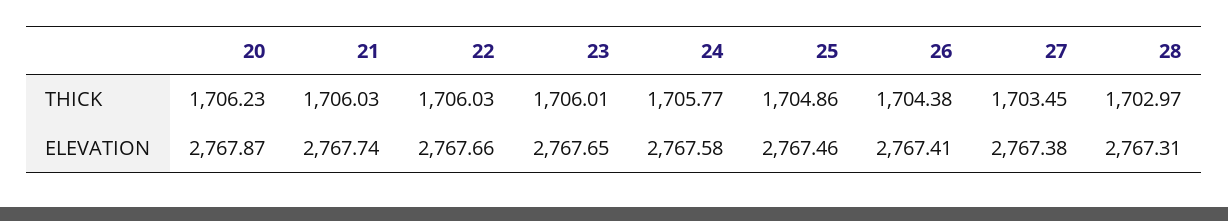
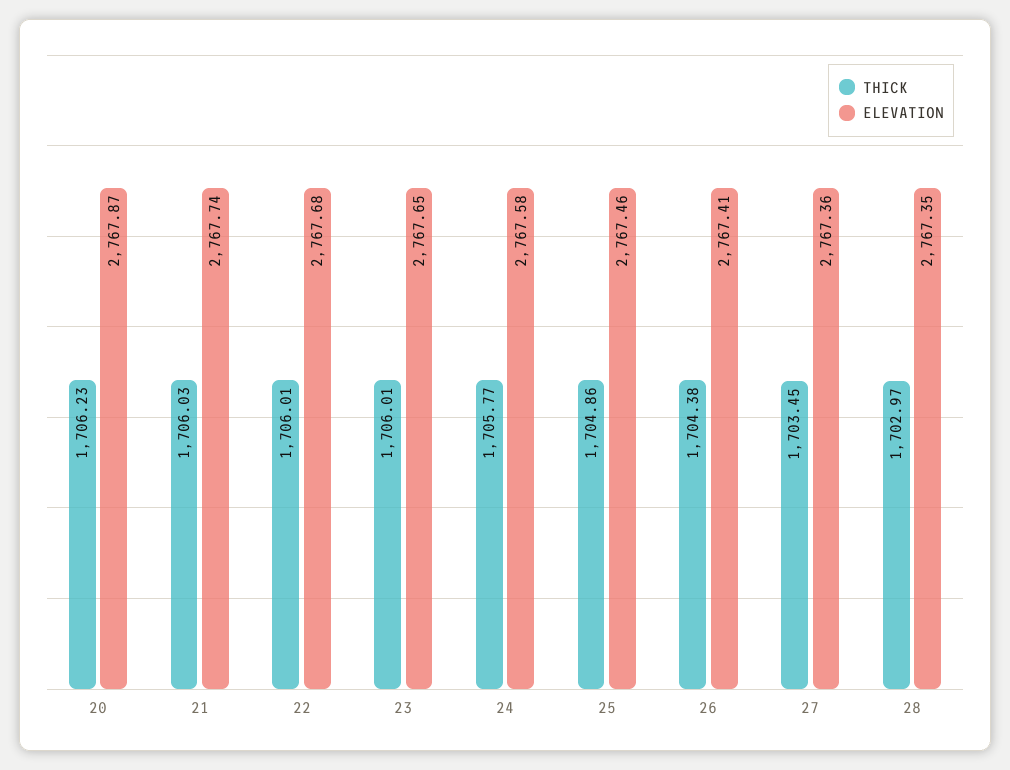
  {
    "THICK": {
      "20": 1706.23,
      "21": 1706.03,
-     "22": 1706.03,
+     "22": 1706.01,
      "23": 1706.01,
      "24": 1705.77,
      "25": 1704.86,
      "26": 1704.38,
      "27": 1703.45,
      "28": 1702.97
    },
    "ELEVATION": {
      "20": 2767.87,
      "21": 2767.74,
-     "22": 2767.66,
+     "22": 2767.68,
      "23": 2767.65,
      "24": 2767.58,
      "25": 2767.46,
      "26": 2767.41,
-     "27": 2767.38,
+     "27": 2767.36,
-     "28": 2767.31
+     "28": 2767.35
    }
  }

